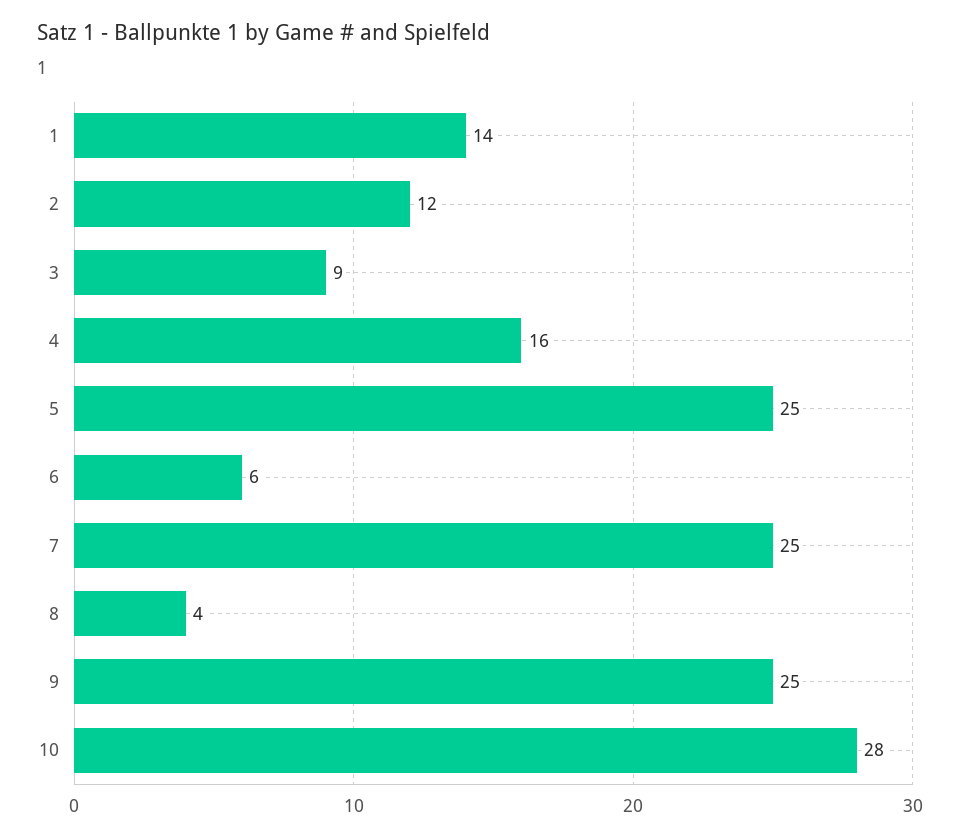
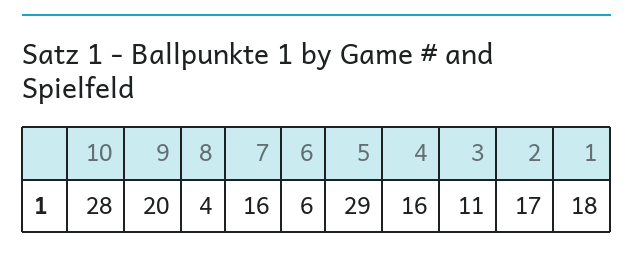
  {
-   "1": 14,
+   "1": 18,
-   "2": 12,
+   "2": 17,
-   "3": 9,
+   "3": 11,
    "4": 16,
-   "5": 25,
+   "5": 29,
    "6": 6,
-   "7": 25,
+   "7": 16,
    "8": 4,
-   "9": 25,
+   "9": 20,
    "10": 28
  }

